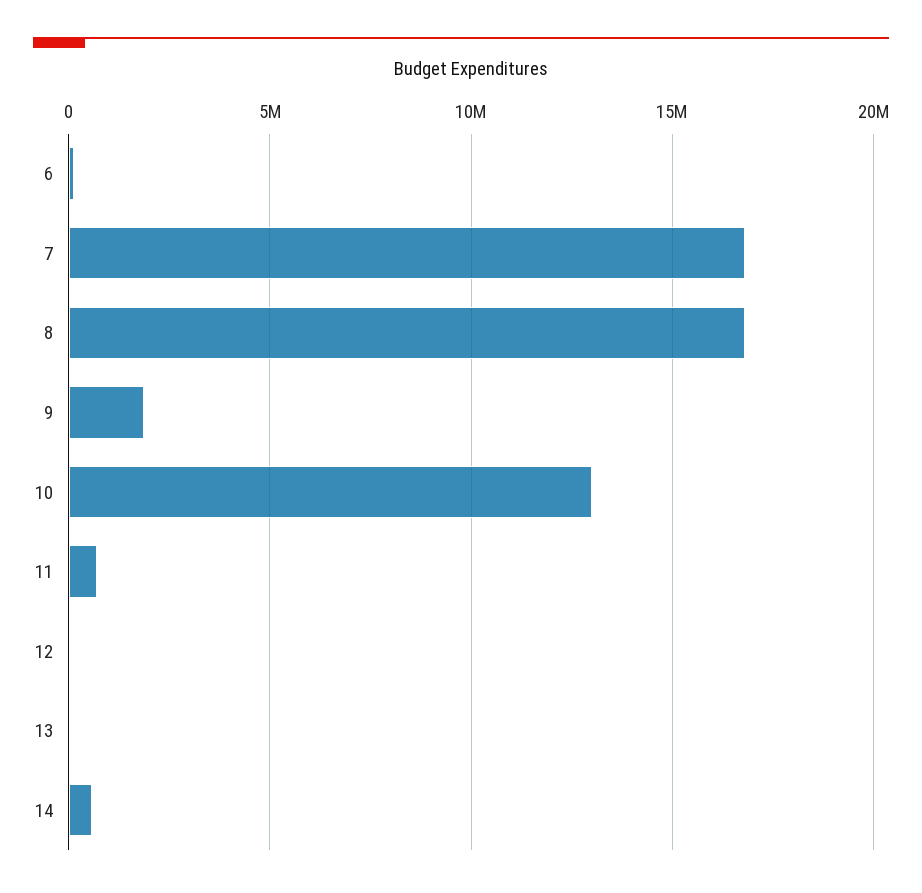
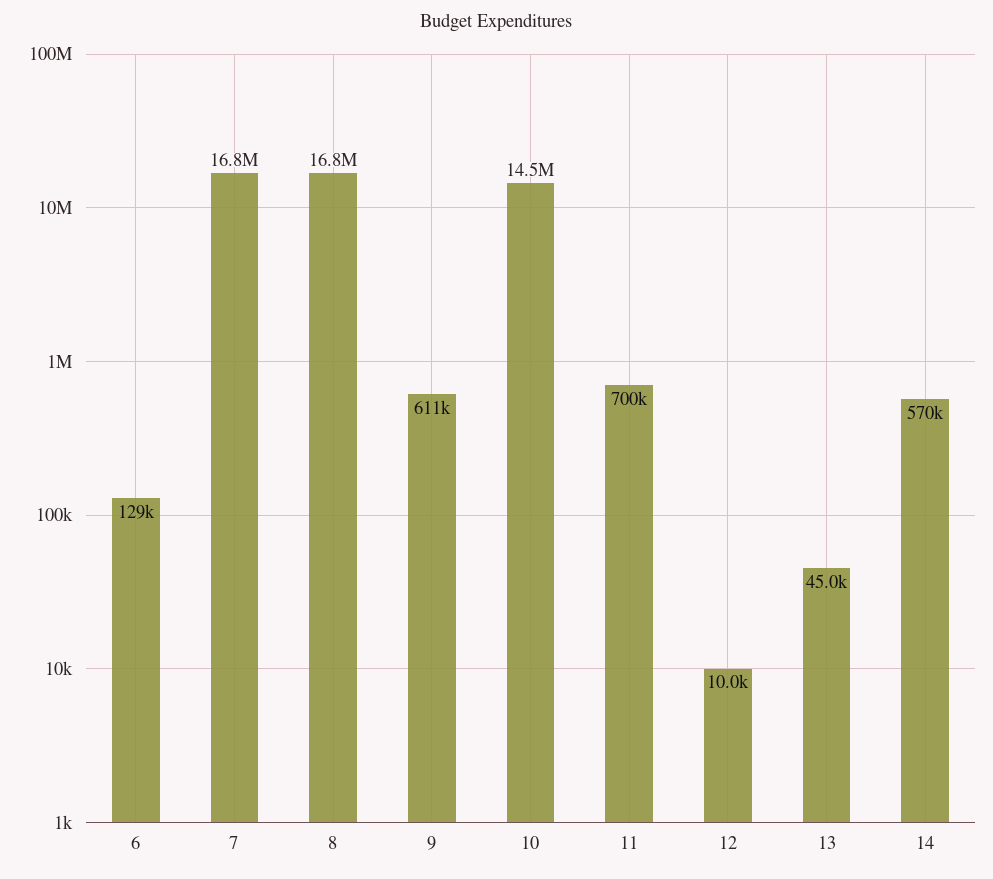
  {
    "6": 129000,
    "7": 16800000,
    "8": 16800000,
-   "9": 2000000,
+   "9": 611000,
-   "10": 13000000,
+   "10": 14500000,
    "11": 700000,
    "12": 10000,
    "13": 45000,
    "14": 570000
  }

